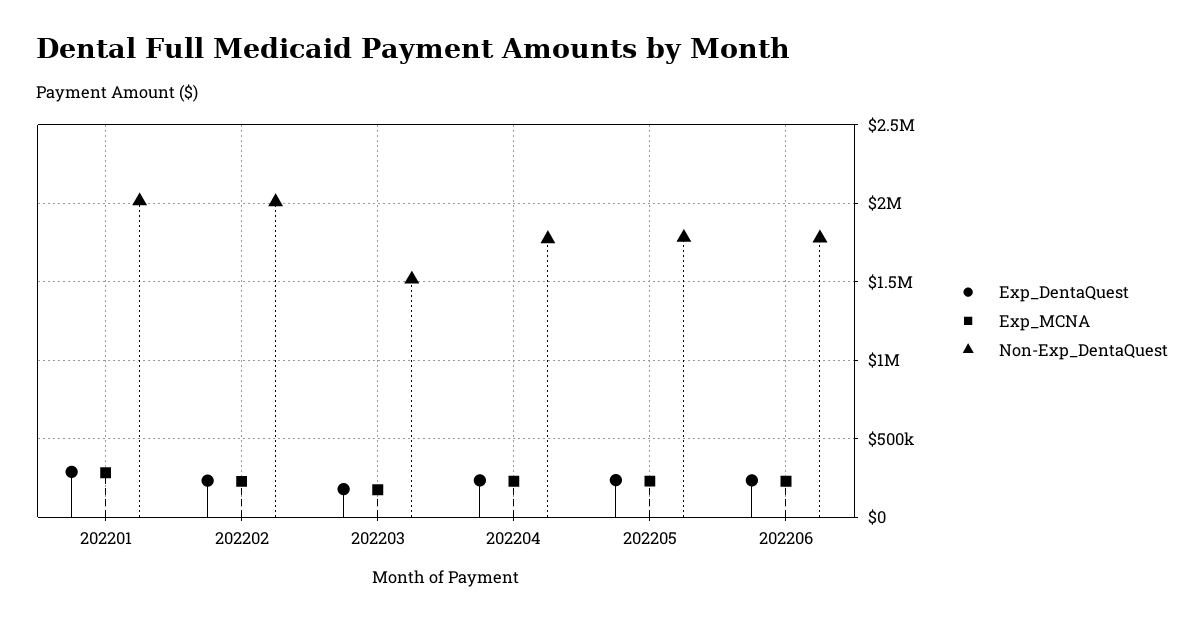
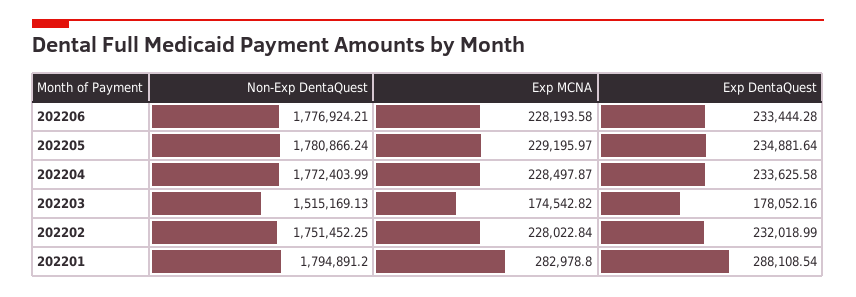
  {
    "Exp_DentaQuest": {
      "202201": 288108.54,
      "202202": 232018.99,
      "202203": 178052.16,
      "202204": 233625.58,
      "202205": 234881.64,
      "202206": 233444.28
    },
    "Exp_MCNA": {
      "202201": 282978.8,
      "202202": 228022.84,
      "202203": 174542.82,
      "202204": 228497.87,
      "202205": 229195.97,
      "202206": 228193.58
    },
    "Non-Exp_DentaQuest": {
-     "202201": 2000000,
+     "202201": 1794891.2,
-     "202202": 2000000,
+     "202202": 1751452.25,
      "202203": 1515169.13,
      "202204": 1772403.99,
      "202205": 1780866.24,
      "202206": 1776924.21
    }
  }

